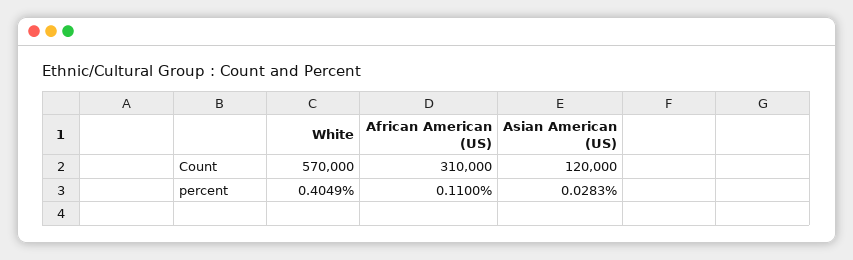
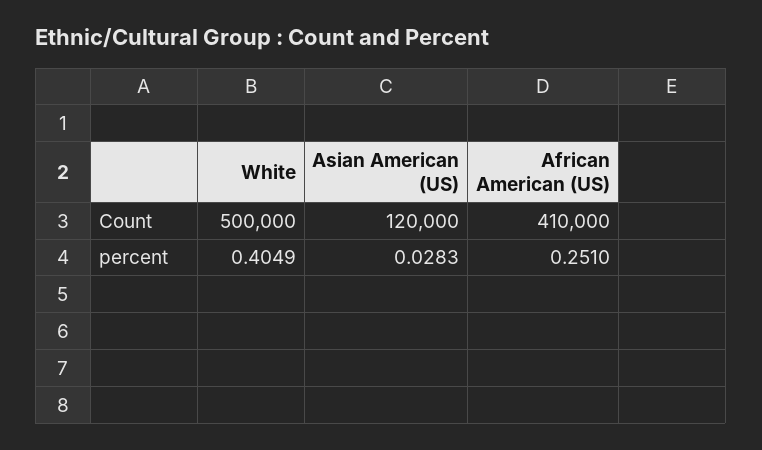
  {
    "White": {
-     "Count": 570000,
+     "Count": 500000,
      "percent": 0.4049
    },
    "African American (US)": {
-     "Count": 310000,
+     "Count": 410000,
-     "percent": 0.11
+     "percent": 0.251
    },
    "Asian American (US)": {
      "Count": 120000,
      "percent": 0.0283
    }
  }

